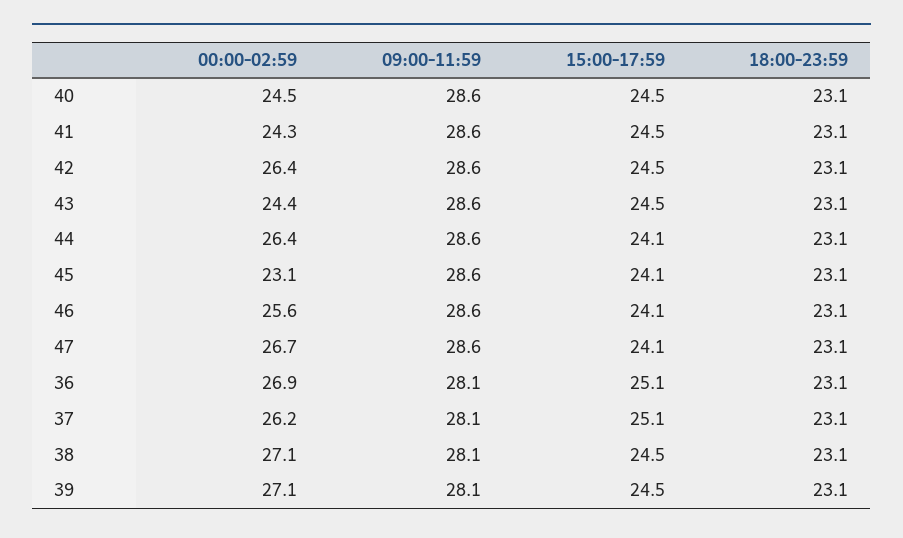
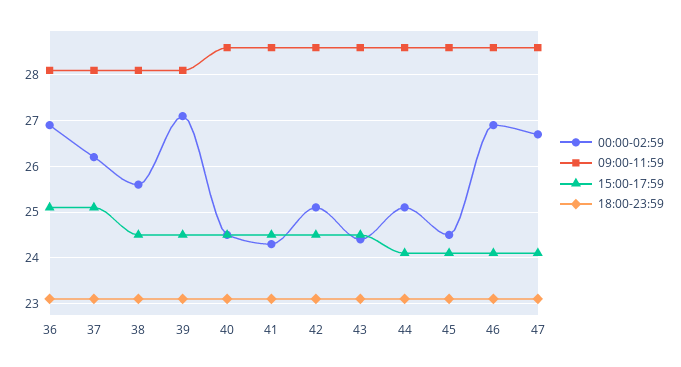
  {
    "00:00-02:59": {
      "40": 24.5,
      "41": 24.3,
-     "42": 26.4,
+     "42": 25,
      "43": 24.4,
-     "44": 26.4,
+     "44": 25,
-     "45": 23.1,
+     "45": 24.5,
-     "46": 25.6,
+     "46": 27,
      "47": 26.7,
      "36": 26.9,
      "37": 26.2,
-     "38": 27.1,
+     "38": 25.5,
      "39": 27.1
    },
    "09:00-11:59": {
      "40": 28.6,
      "41": 28.6,
      "42": 28.6,
      "43": 28.6,
      "44": 28.6,
      "45": 28.6,
      "46": 28.6,
      "47": 28.6,
      "36": 28.1,
      "37": 28.1,
      "38": 28.1,
      "39": 28.1
    },
    "15:00-17:59": {
      "40": 24.5,
      "41": 24.5,
      "42": 24.5,
      "43": 24.5,
      "44": 24.1,
      "45": 24.1,
      "46": 24.1,
      "47": 24.1,
      "36": 25.1,
      "37": 25.1,
      "38": 24.5,
      "39": 24.5
    },
    "18:00-23:59": {
      "40": 23.1,
      "41": 23.1,
      "42": 23.1,
      "43": 23.1,
      "44": 23.1,
      "45": 23.1,
      "46": 23.1,
      "47": 23.1,
      "36": 23.1,
      "37": 23.1,
      "38": 23.1,
      "39": 23.1
    }
  }

